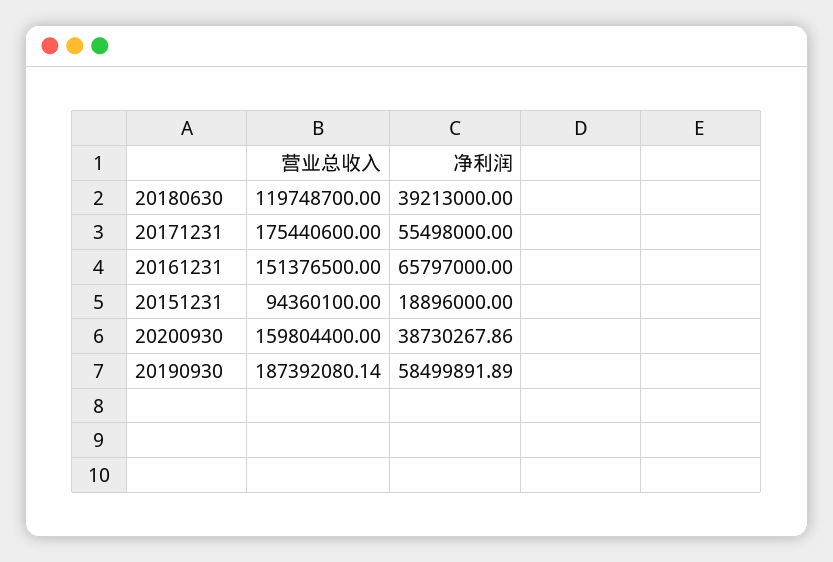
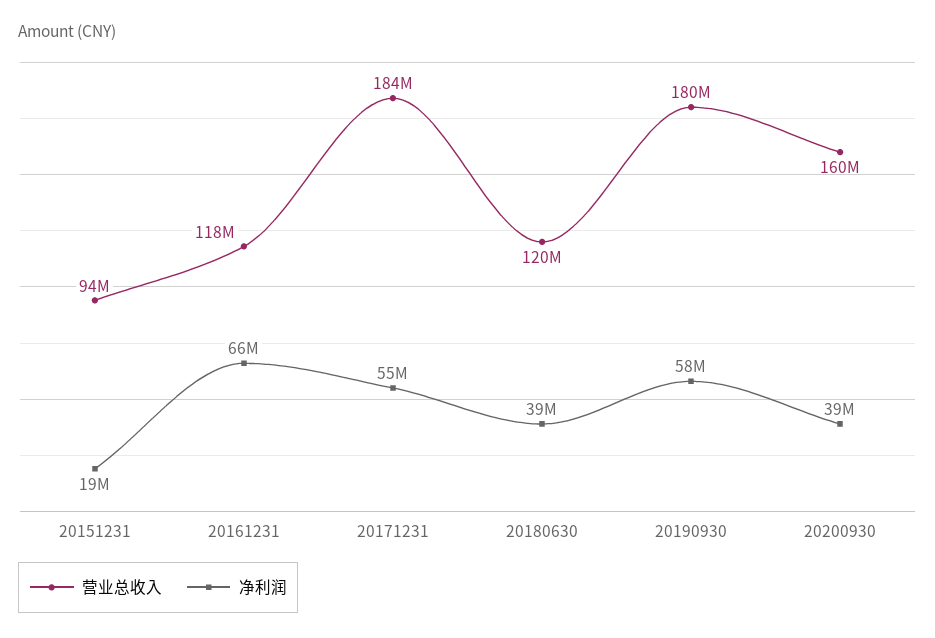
  {
    "营业总收入": {
      "20180630": 119748700,
-     "20171231": 175440600,
+     "20171231": 184000000,
-     "20161231": 151376500,
+     "20161231": 118000000,
      "20151231": 94360100,
      "20200930": 159804400,
-     "20190930": 187392080.14
+     "20190930": 180000000
    },
    "净利润": {
      "20180630": 39213000,
      "20171231": 55498000,
      "20161231": 65797000,
      "20151231": 18896000,
      "20200930": 38730267.86,
      "20190930": 58499891.89
    }
  }

